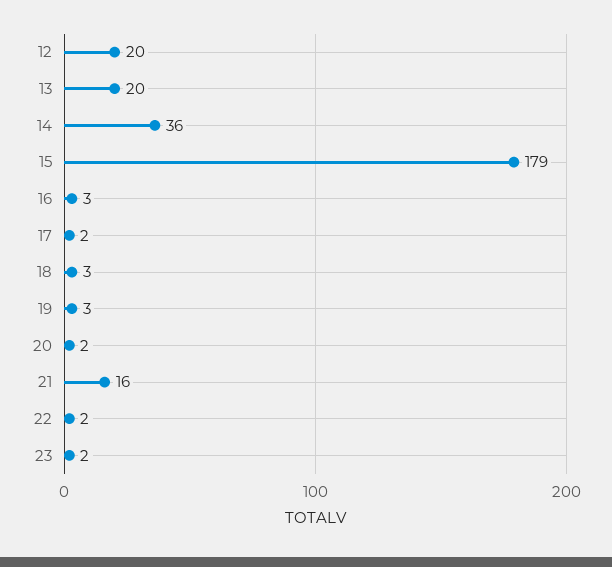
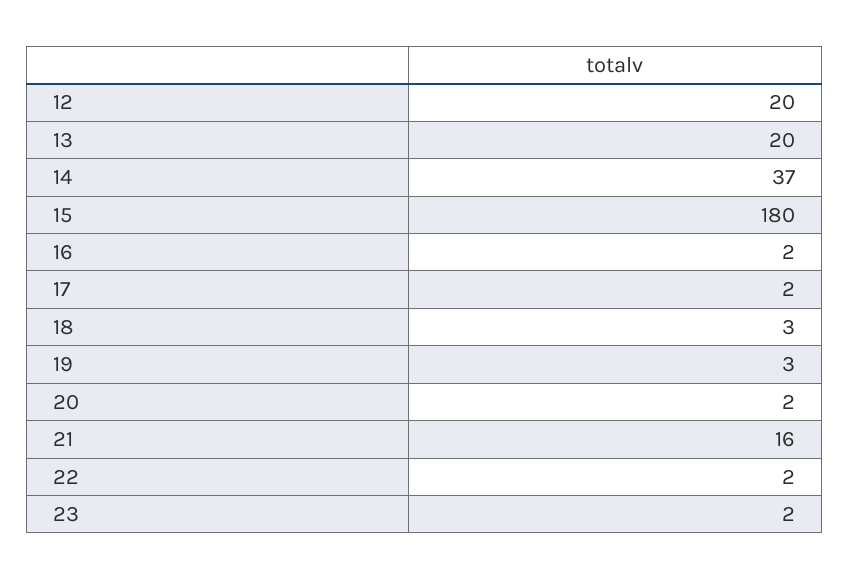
  {
    "12": 20,
    "13": 20,
-   "14": 36,
+   "14": 37,
-   "15": 179,
+   "15": 180,
-   "16": 3,
+   "16": 2,
    "17": 2,
    "18": 3,
    "19": 3,
    "20": 2,
    "21": 16,
    "22": 2,
    "23": 2
  }

